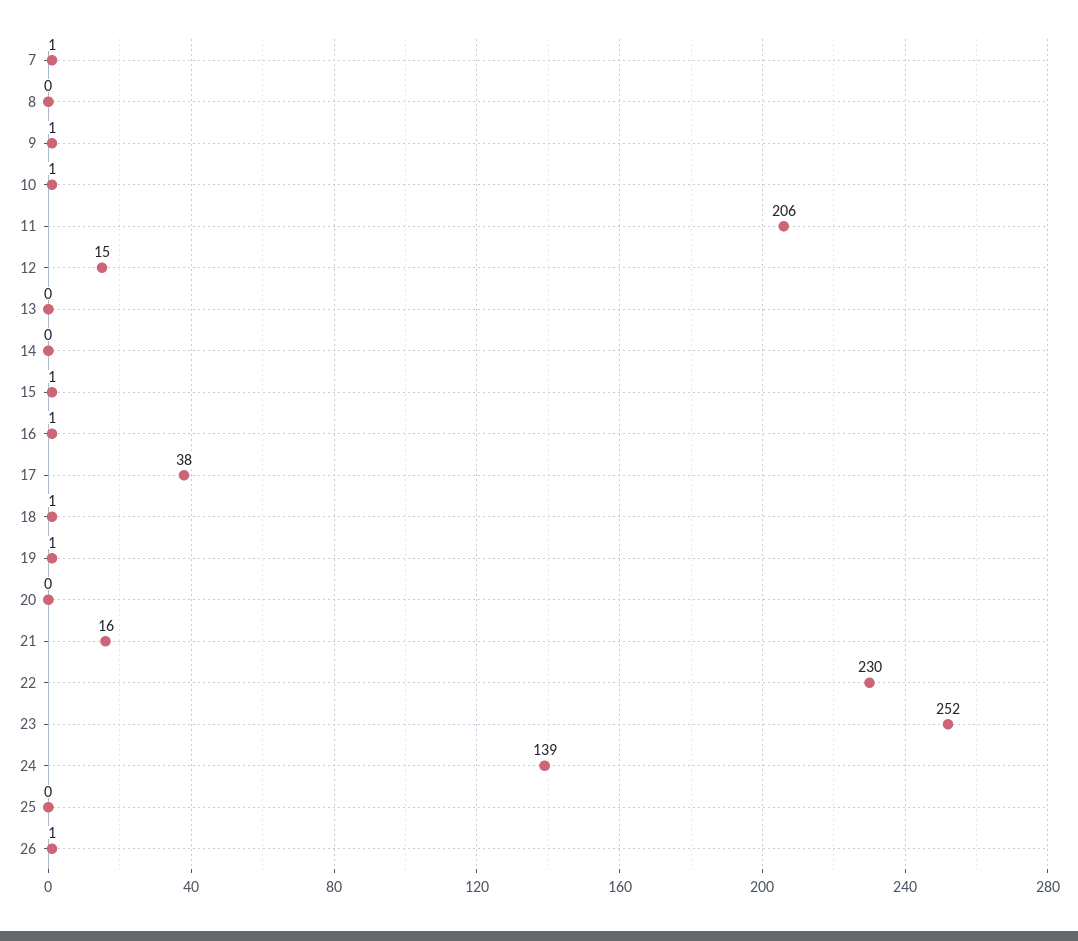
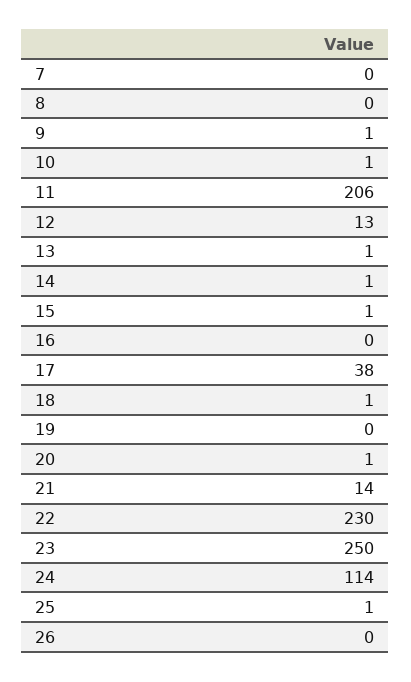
  {
-   "7": 1,
+   "7": 0,
    "8": 0,
    "9": 1,
    "10": 1,
    "11": 206,
-   "12": 15,
+   "12": 13,
-   "13": 0,
+   "13": 1,
-   "14": 0,
+   "14": 1,
    "15": 1,
-   "16": 1,
+   "16": 0,
    "17": 38,
    "18": 1,
-   "19": 1,
+   "19": 0,
-   "20": 0,
+   "20": 1,
-   "21": 16,
+   "21": 14,
    "22": 230,
-   "23": 252,
+   "23": 250,
-   "24": 139,
+   "24": 114,
-   "25": 0,
+   "25": 1,
-   "26": 1
+   "26": 0
  }

